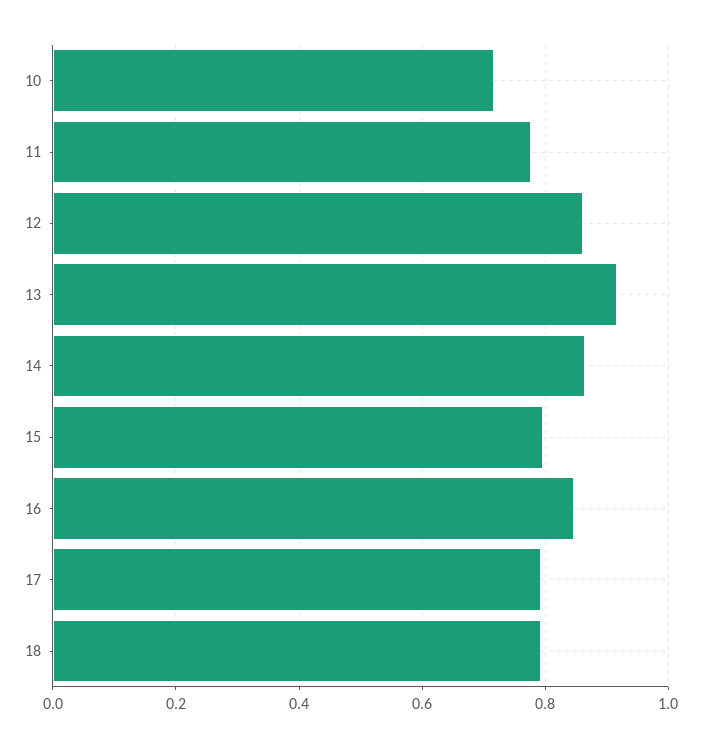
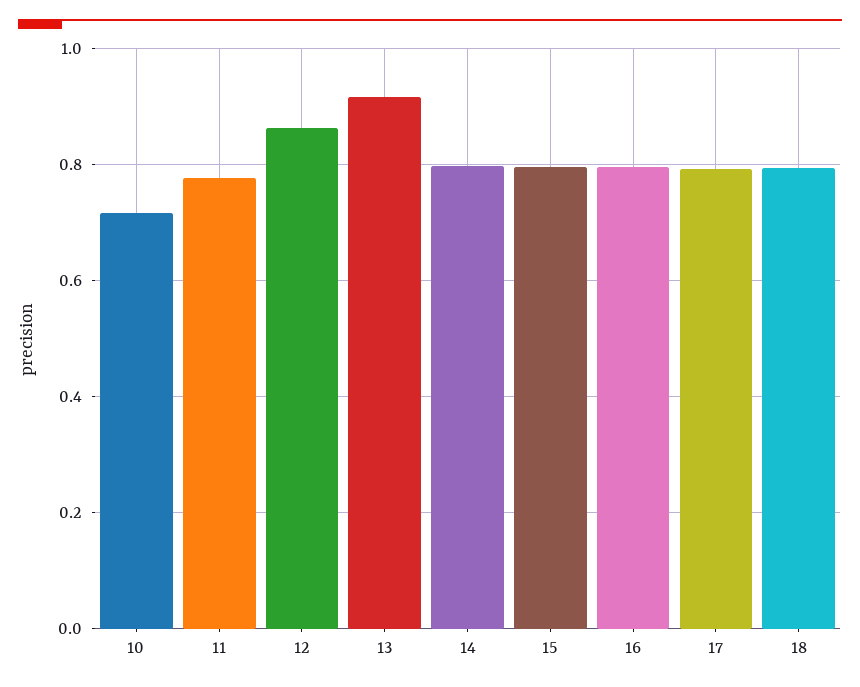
  {
    "10": 0.72,
    "11": 0.78,
    "12": 0.86,
    "13": 0.92,
-   "14": 0.86,
+   "14": 0.8,
    "15": 0.8,
-   "16": 0.84,
+   "16": 0.8,
    "17": 0.8,
    "18": 0.8
  }

